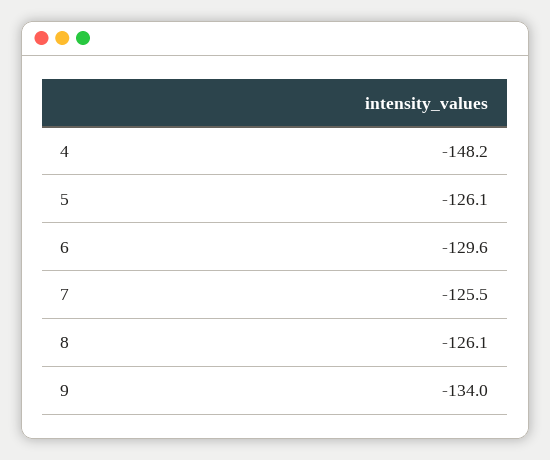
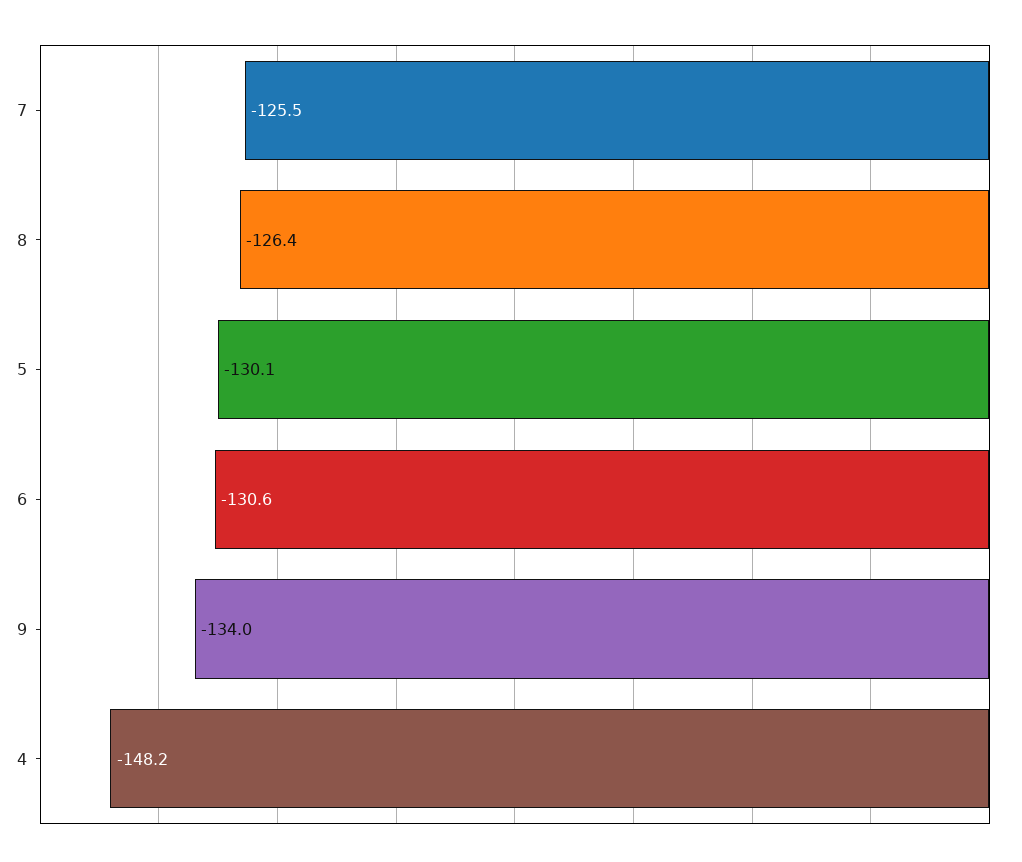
  {
    "4": -148.2,
-   "5": -126.1,
+   "5": -130.1,
-   "6": -129.6,
+   "6": -130.6,
    "7": -125.5,
-   "8": -126.1,
+   "8": -126.4,
    "9": -134
  }

